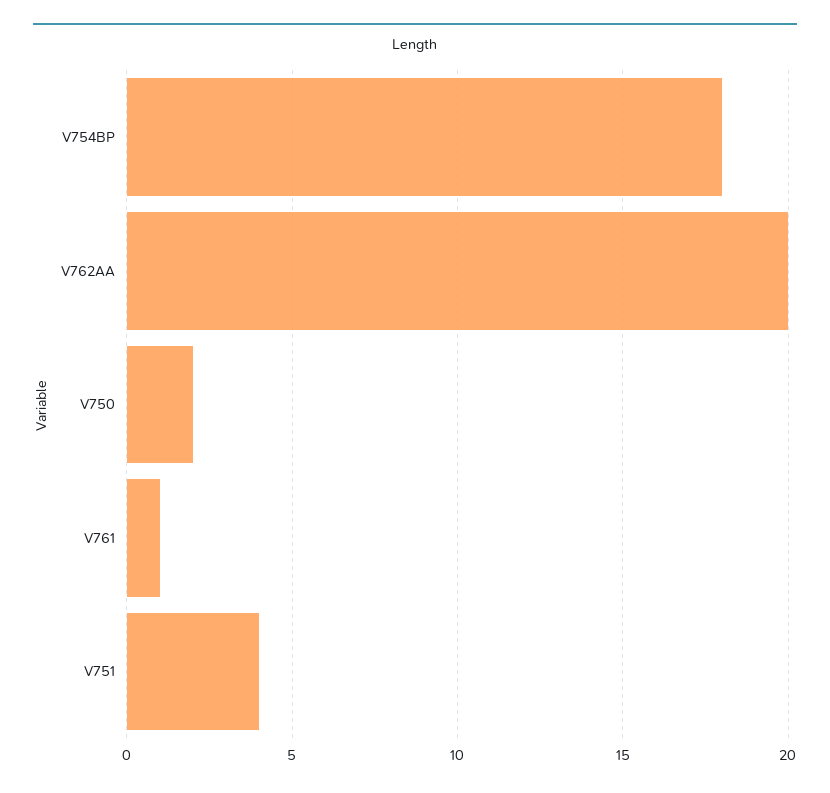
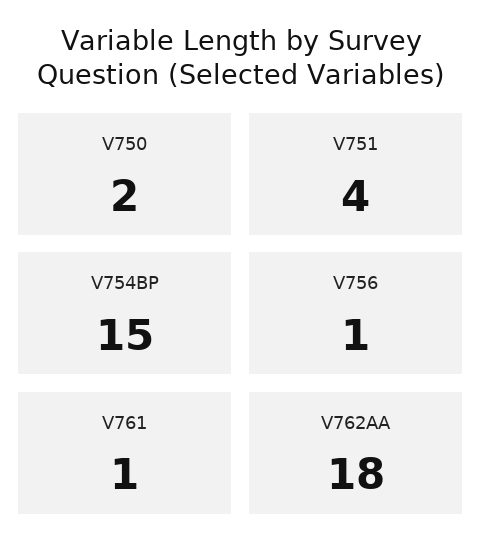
  {
-   "V754BP": 18,
+   "V754BP": 15,
-   "V762AA": 20,
+   "V762AA": 18,
    "V750": 2,
    "V761": 1,
-   "V751": 4
+   "V751": 4,
+   "V756": 1
  }

